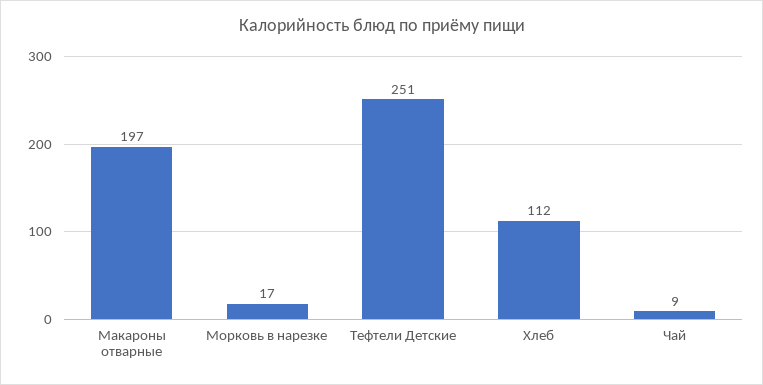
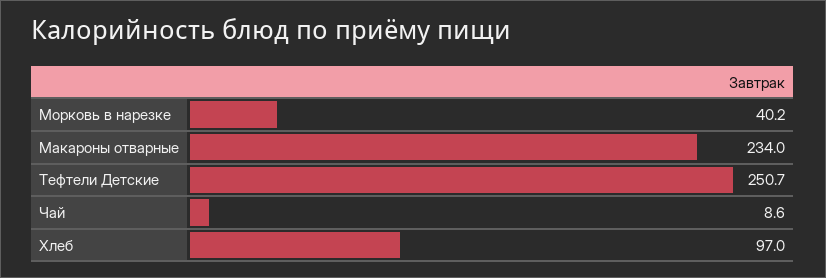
  {
-   "Макароны отварные": 197,
+   "Макароны отварные": 234,
-   "Морковь в нарезке": 17,
+   "Морковь в нарезке": 40.2,
    "Тефтели Детские": 250.7,
-   "Хлеб": 112,
+   "Хлеб": 97,
    "Чай": 8.6
  }

